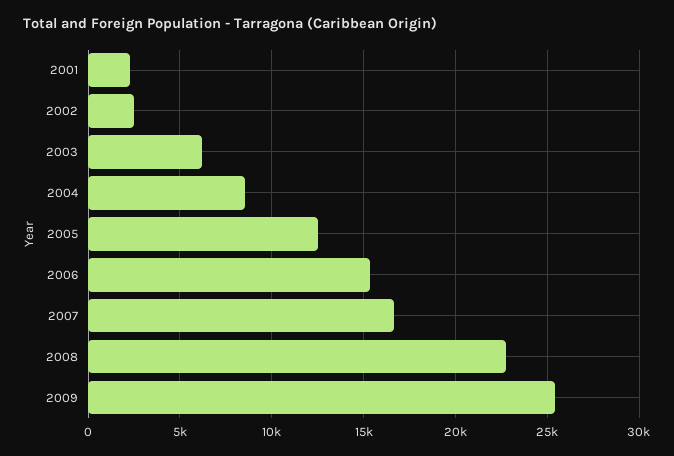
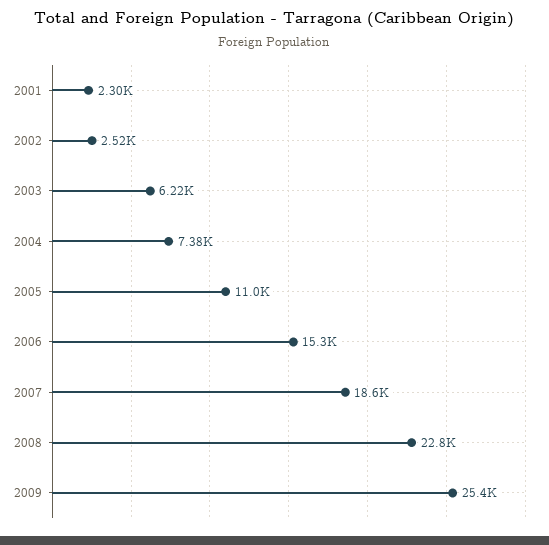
  {
    "2001": 2300,
    "2002": 2520,
    "2003": 6220,
-   "2004": 8500,
+   "2004": 7380,
-   "2005": 12500,
+   "2005": 11000,
    "2006": 15300,
-   "2007": 16500,
+   "2007": 18600,
    "2008": 22800,
    "2009": 25400
  }

